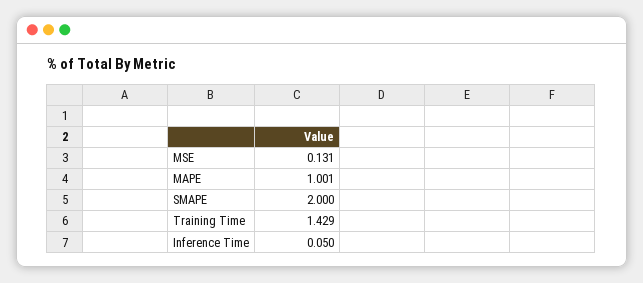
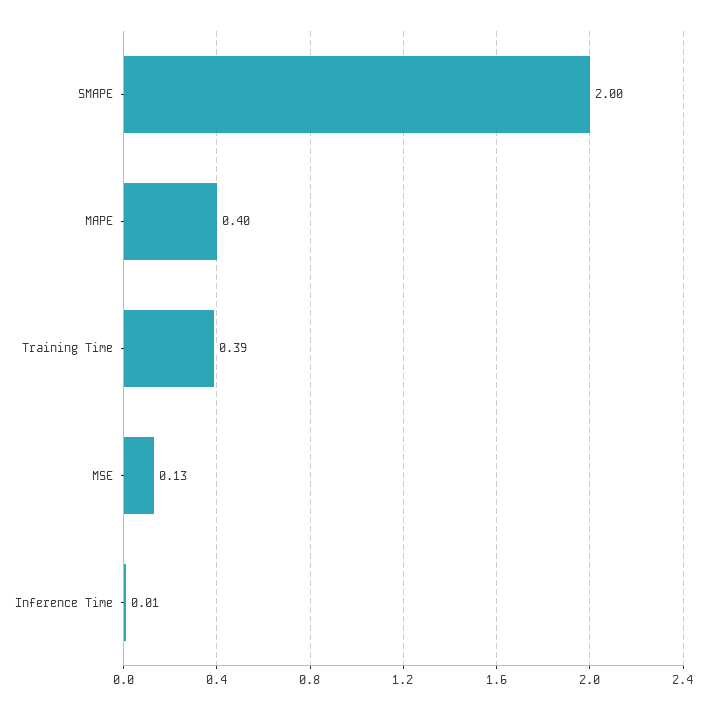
  {
    "MSE": 0.131,
-   "MAPE": 1.001,
+   "MAPE": 0.4,
    "SMAPE": 2,
-   "Training Time": 1.429,
+   "Training Time": 0.39,
-   "Inference Time": 0.05
+   "Inference Time": 0.01
  }

